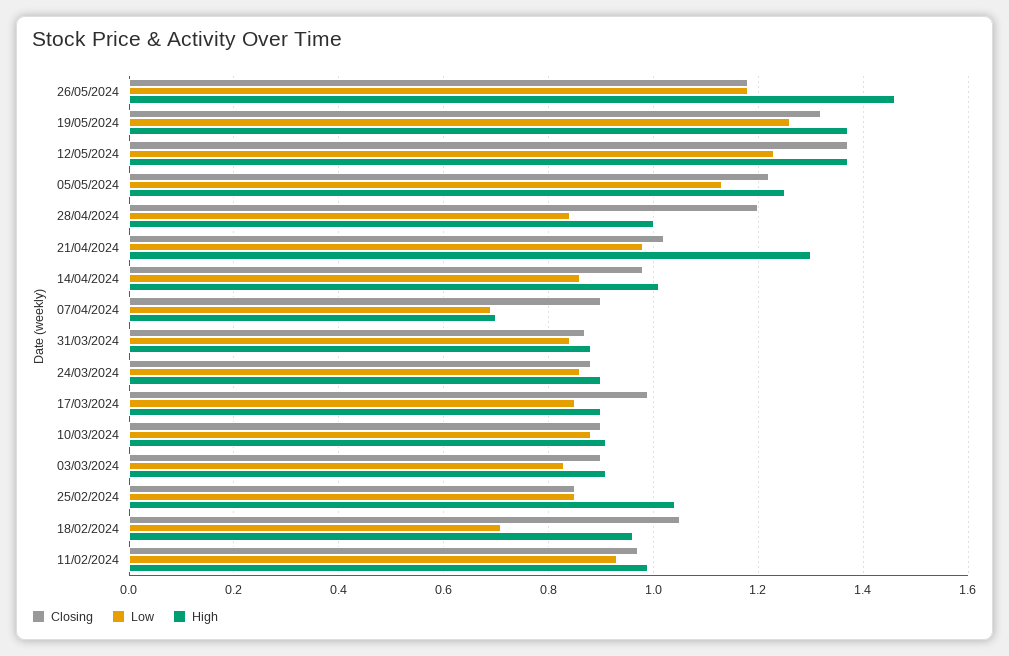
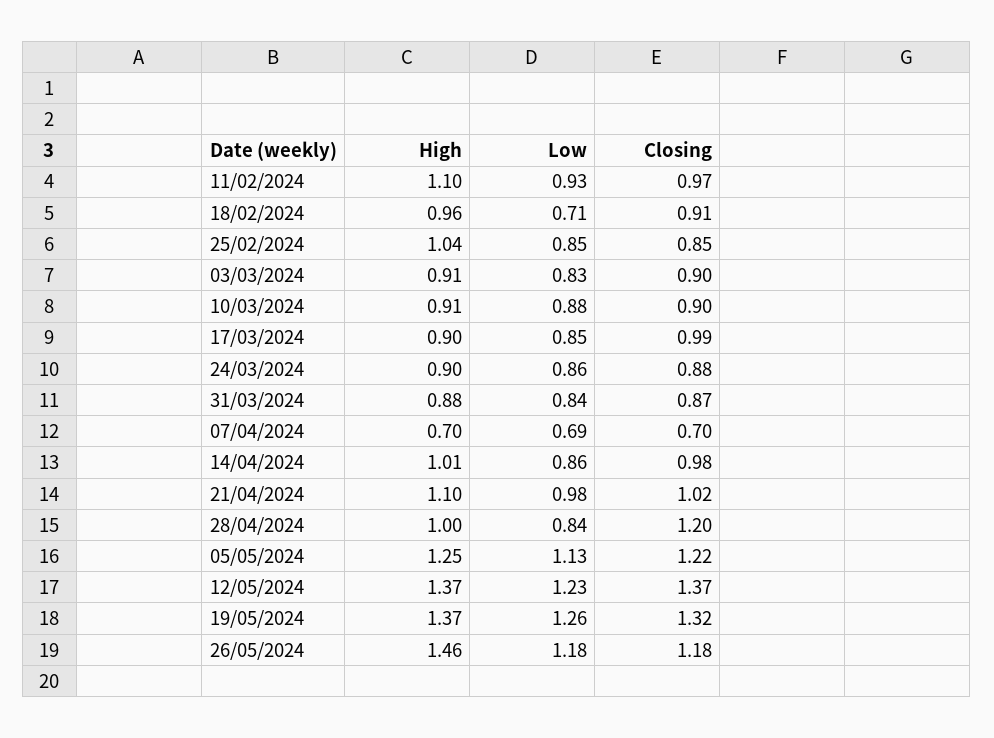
  {
    "Closing": {
      "26/05/2024": 1.18,
      "19/05/2024": 1.32,
      "12/05/2024": 1.37,
      "05/05/2024": 1.22,
      "28/04/2024": 1.2,
      "21/04/2024": 1.02,
      "14/04/2024": 0.98,
-     "07/04/2024": 0.9,
+     "07/04/2024": 0.7,
      "31/03/2024": 0.87,
      "24/03/2024": 0.88,
      "17/03/2024": 0.99,
      "10/03/2024": 0.9,
      "03/03/2024": 0.9,
      "25/02/2024": 0.85,
-     "18/02/2024": 1.05,
+     "18/02/2024": 0.91,
      "11/02/2024": 0.97
    },
    "Low": {
      "26/05/2024": 1.18,
      "19/05/2024": 1.26,
      "12/05/2024": 1.23,
      "05/05/2024": 1.13,
      "28/04/2024": 0.84,
      "21/04/2024": 0.98,
      "14/04/2024": 0.86,
      "07/04/2024": 0.69,
      "31/03/2024": 0.84,
      "24/03/2024": 0.86,
      "17/03/2024": 0.85,
      "10/03/2024": 0.88,
      "03/03/2024": 0.83,
      "25/02/2024": 0.85,
      "18/02/2024": 0.71,
      "11/02/2024": 0.93
    },
    "High": {
      "26/05/2024": 1.46,
      "19/05/2024": 1.37,
      "12/05/2024": 1.37,
      "05/05/2024": 1.25,
      "28/04/2024": 1,
-     "21/04/2024": 1.3,
+     "21/04/2024": 1.1,
      "14/04/2024": 1.01,
      "07/04/2024": 0.7,
      "31/03/2024": 0.88,
      "24/03/2024": 0.9,
      "17/03/2024": 0.9,
      "10/03/2024": 0.91,
      "03/03/2024": 0.91,
      "25/02/2024": 1.04,
      "18/02/2024": 0.96,
-     "11/02/2024": 1
+     "11/02/2024": 1.1
    }
  }

